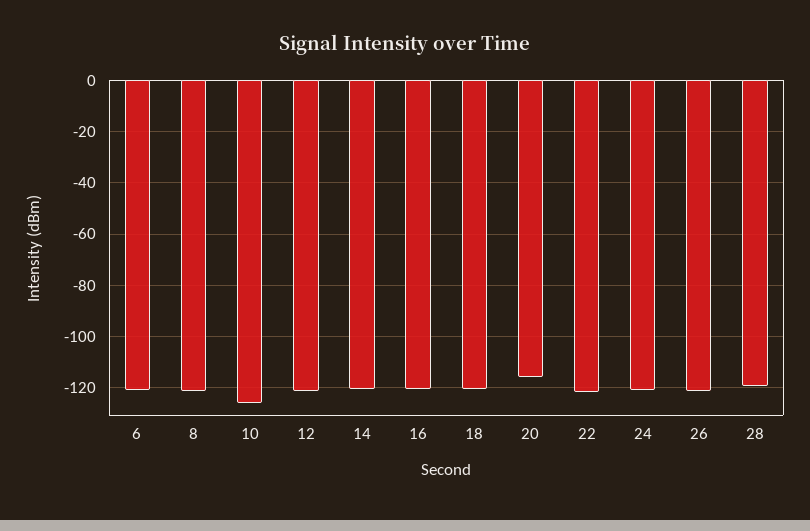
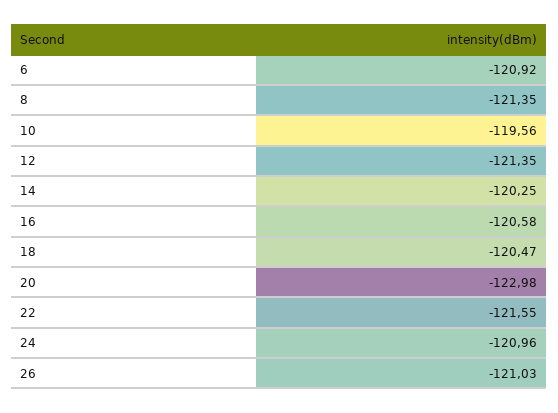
  {
    "6": -120.92,
    "8": -121.35,
-   "10": -125,
+   "10": -119.56,
    "12": -121.35,
    "14": -120.25,
    "16": -120.58,
    "18": -120.47,
-   "20": -115,
+   "20": -122.98,
    "22": -121.55,
    "24": -120.96,
-   "26": -121.03,
+   "26": -121.03
-   "28": -120
  }

